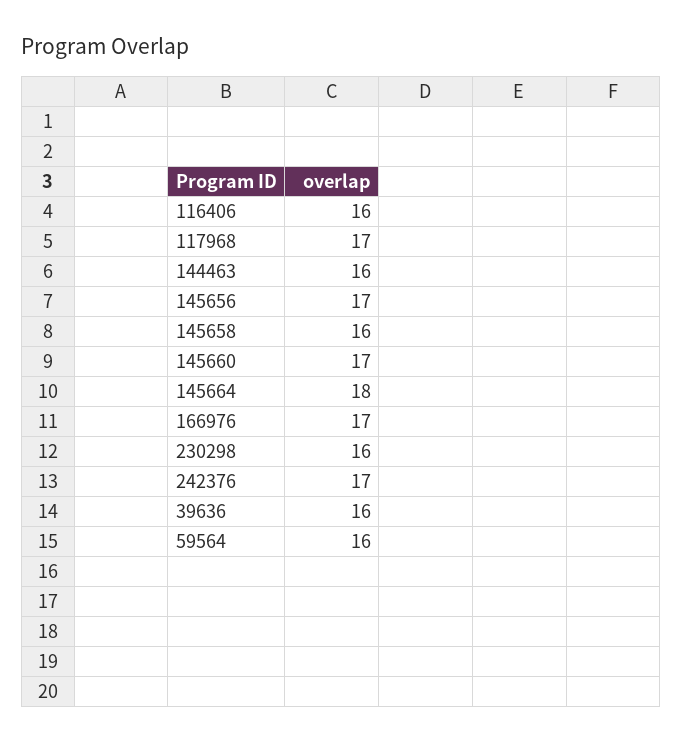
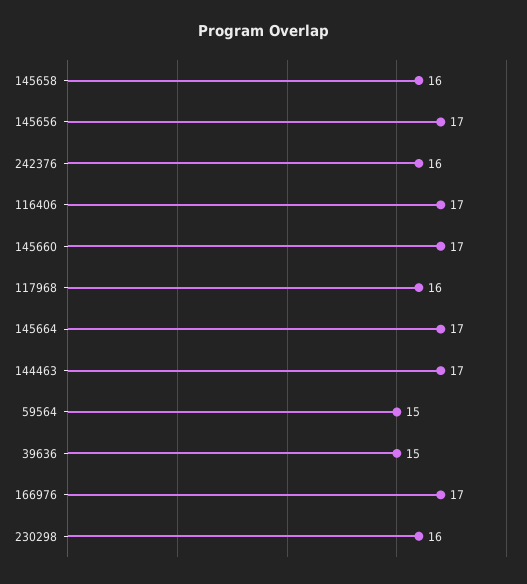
  {
-   "116406": 16,
+   "116406": 17,
-   "117968": 17,
+   "117968": 16,
-   "144463": 16,
+   "144463": 17,
    "145656": 17,
    "145658": 16,
    "145660": 17,
-   "145664": 18,
+   "145664": 17,
    "166976": 17,
    "230298": 16,
-   "242376": 17,
+   "242376": 16,
-   "39636": 16,
+   "39636": 15,
-   "59564": 16
+   "59564": 15
  }

